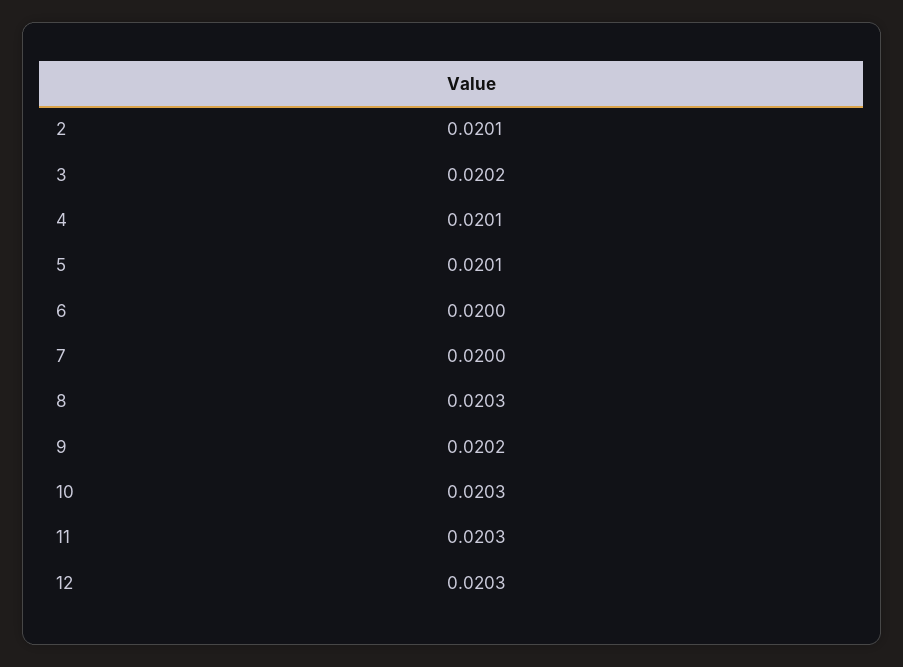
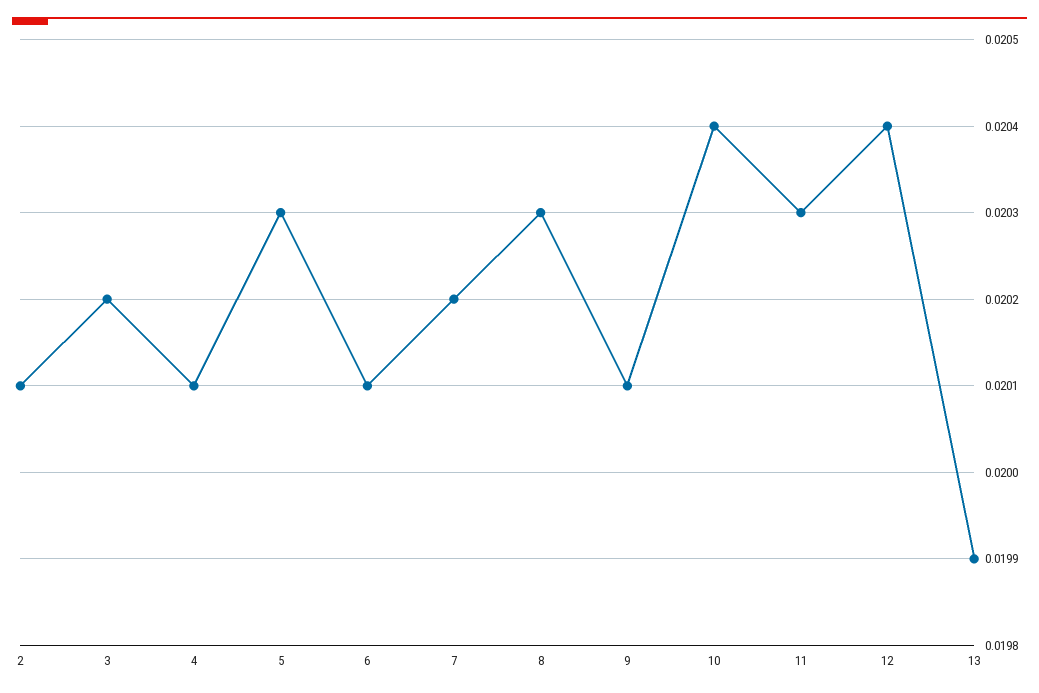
  {
    "2": 0.0201,
    "3": 0.0202,
    "4": 0.0201,
-   "5": 0.0201,
+   "5": 0.0203,
-   "6": 0.02,
+   "6": 0.0201,
-   "7": 0.02,
+   "7": 0.0202,
    "8": 0.0203,
-   "9": 0.0202,
+   "9": 0.0201,
-   "10": 0.0203,
+   "10": 0.0204,
    "11": 0.0203,
-   "12": 0.0203
+   "12": 0.0204,
+   "13": 0.0199
  }

